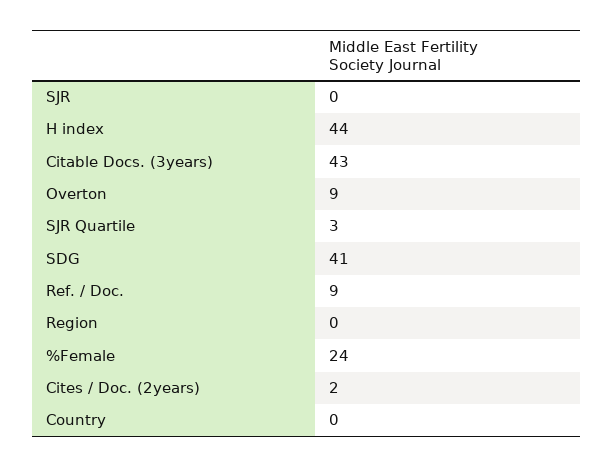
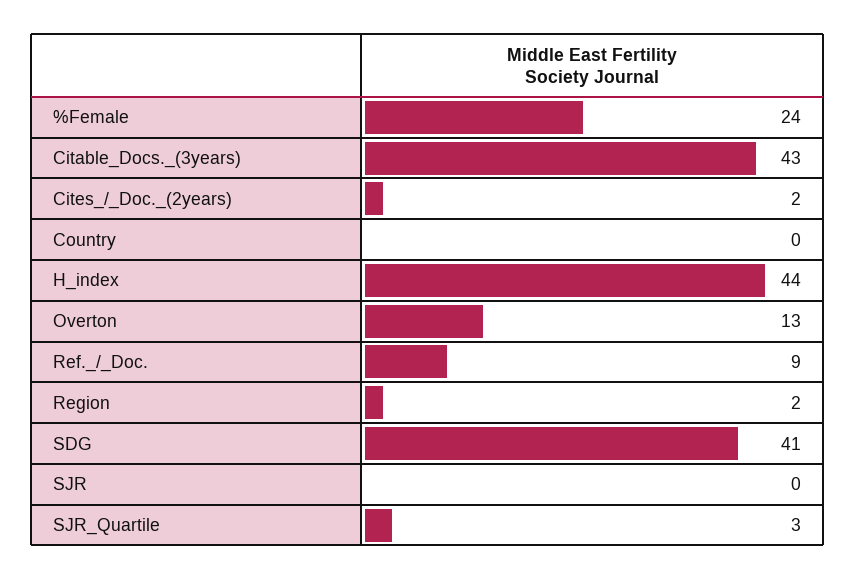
  {
    "SJR": 0,
    "H index": 44,
    "Citable Docs. (3years)": 43,
-   "Overton": 9,
+   "Overton": 13,
    "SJR Quartile": 3,
    "SDG": 41,
    "Ref. / Doc.": 9,
-   "Region": 0,
+   "Region": 2,
    "%Female": 24,
    "Cites / Doc. (2years)": 2,
    "Country": 0
  }

